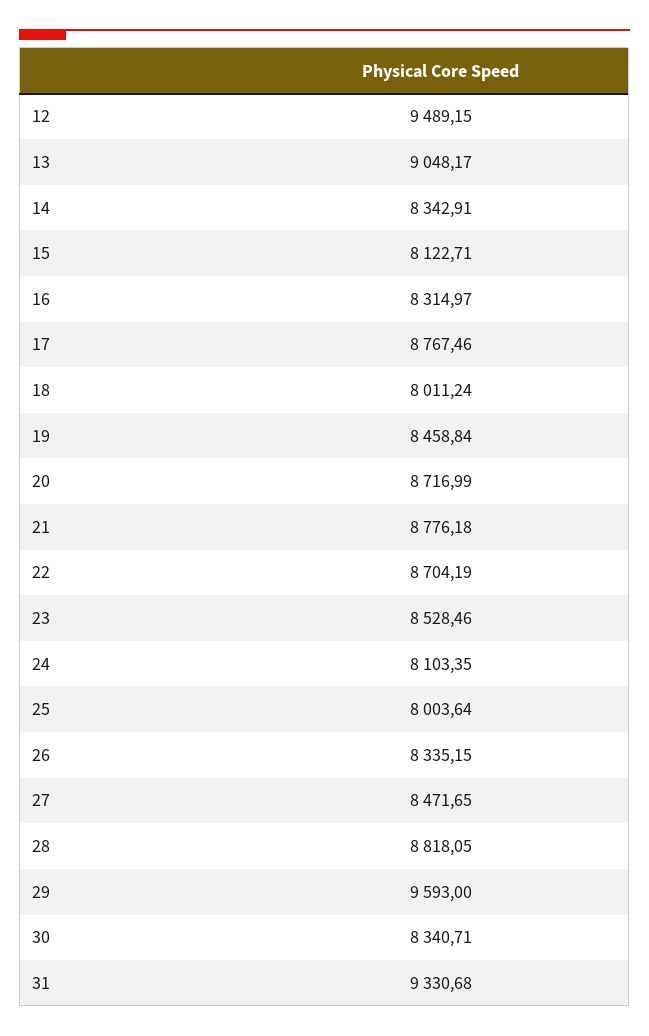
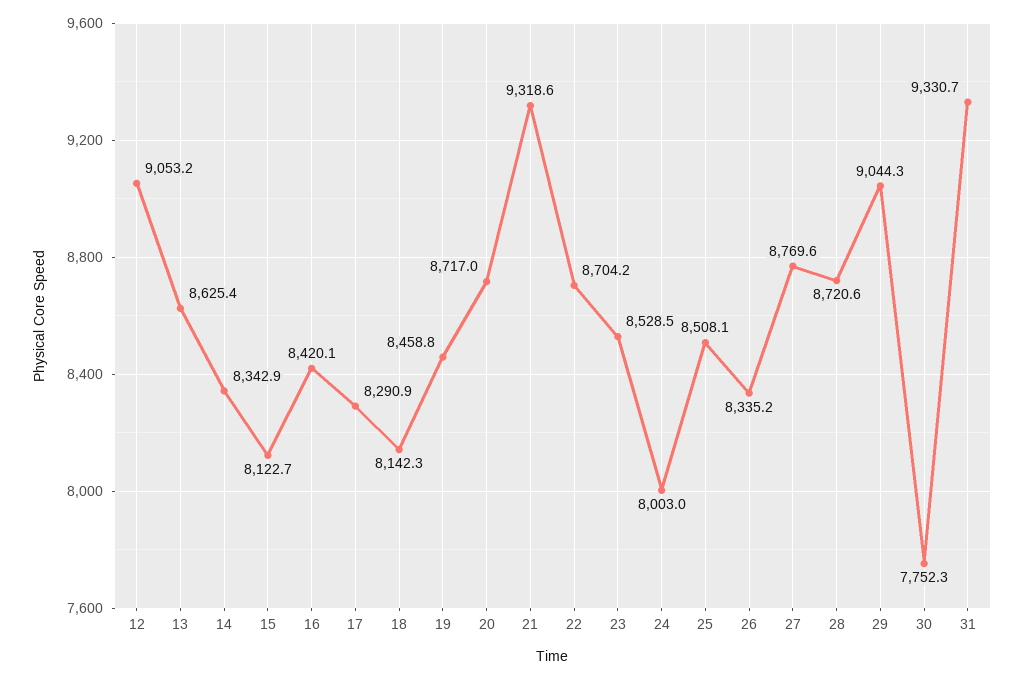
  {
-   "12": 9489.15,
+   "12": 9053.2,
-   "13": 9048.17,
+   "13": 8625.4,
    "14": 8342.91,
    "15": 8122.71,
-   "16": 8314.97,
+   "16": 8420.1,
-   "17": 8767.46,
+   "17": 8290.9,
-   "18": 8011.24,
+   "18": 8142.3,
    "19": 8458.84,
    "20": 8716.99,
-   "21": 8776.18,
+   "21": 9318.6,
    "22": 8704.19,
    "23": 8528.46,
-   "24": 8103.35,
+   "24": 8003,
-   "25": 8003.64,
+   "25": 8508.1,
    "26": 8335.15,
-   "27": 8471.65,
+   "27": 8769.6,
-   "28": 8818.05,
+   "28": 8720.6,
-   "29": 9593,
+   "29": 9044.3,
-   "30": 8340.71,
+   "30": 7752.3,
    "31": 9330.68
  }

